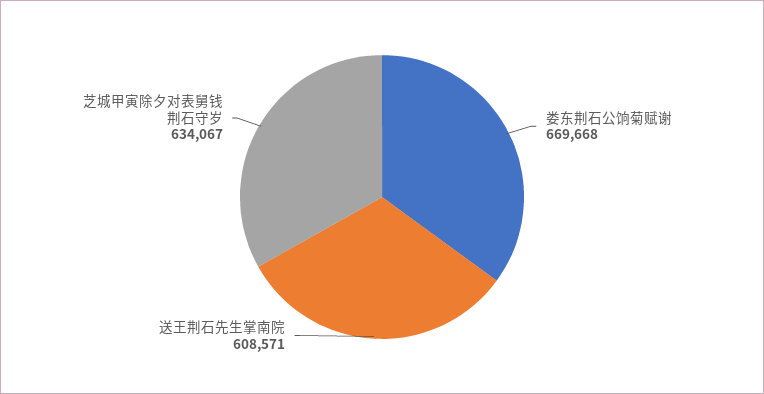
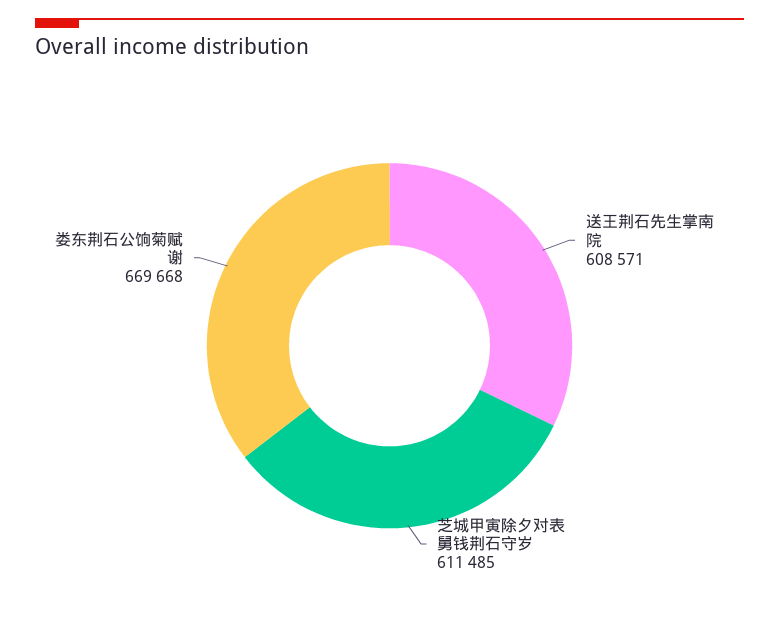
  {
    "娄东荆石公饷菊赋谢": 669668,
    "送王荆石先生掌南院": 608571,
-   "芝城甲寅除夕对表舅钱荆石守岁": 634067
+   "芝城甲寅除夕对表舅钱荆石守岁": 611485
  }

